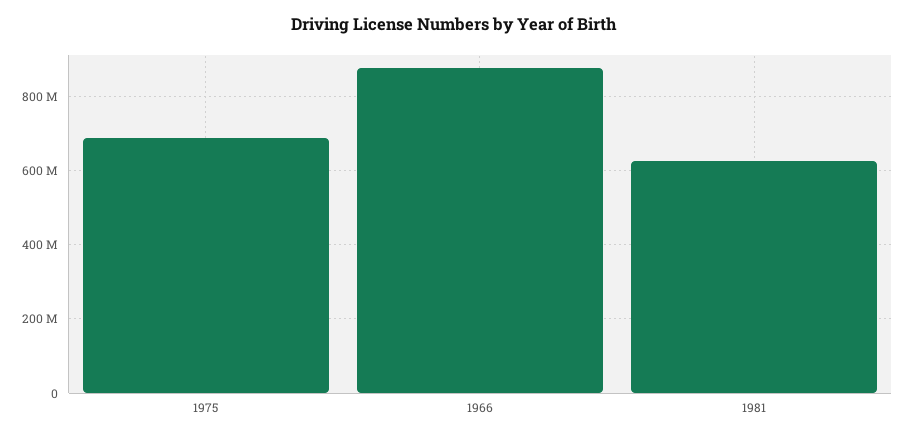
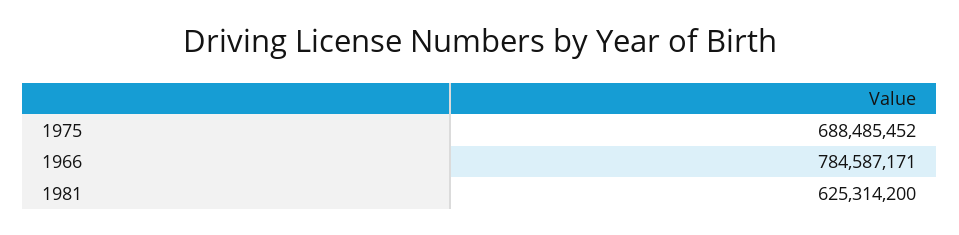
  {
    "1975": 688485452,
-   "1966": 880000000,
+   "1966": 784587171,
    "1981": 625314200
  }

